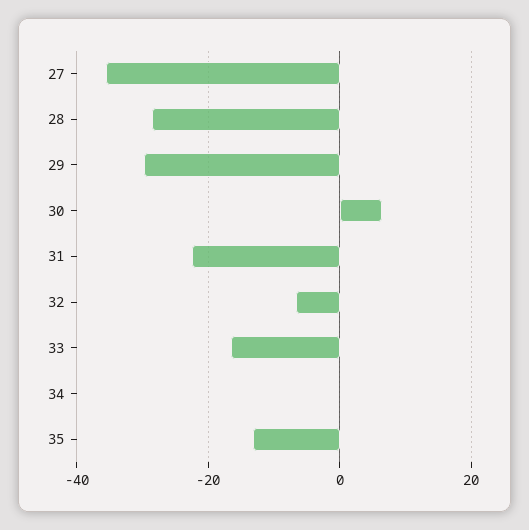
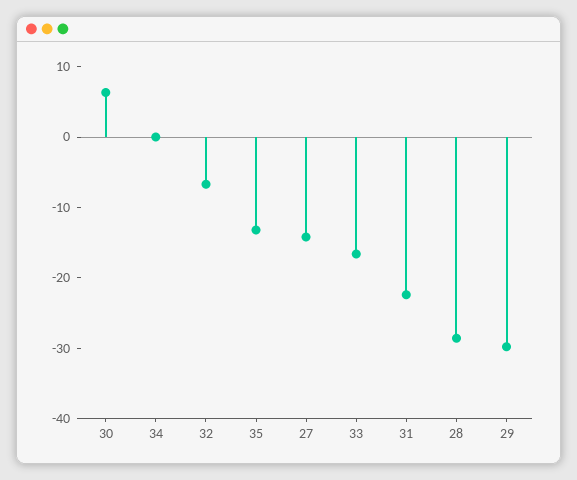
  {
-   "27": -36,
+   "27": -14,
    "28": -28,
    "29": -30,
    "30": 6,
    "31": -22,
    "32": -6,
    "33": -16,
    "34": 0,
    "35": -14
  }

